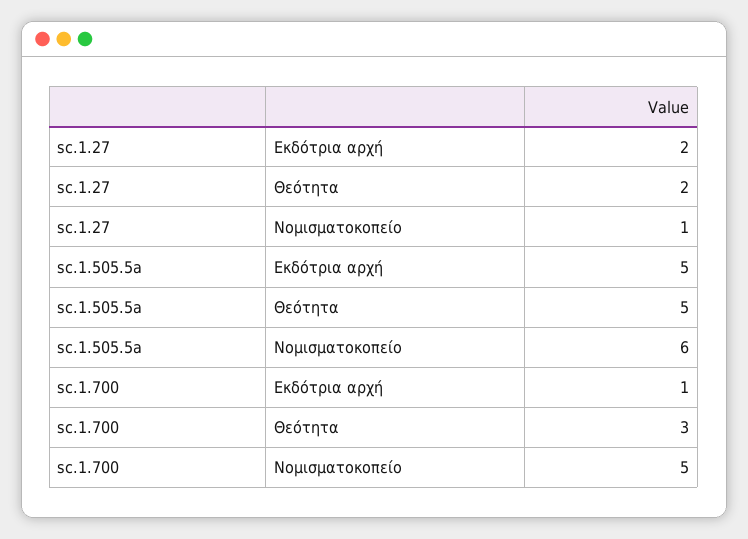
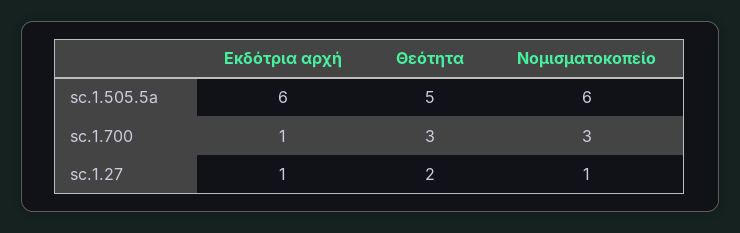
  {
    "sc.1.27": {
-     "Εκδότρια αρχή": 2,
+     "Εκδότρια αρχή": 1,
      "Θεότητα": 2,
      "Νομισματοκοπείο": 1
    },
    "sc.1.505.5a": {
-     "Εκδότρια αρχή": 5,
+     "Εκδότρια αρχή": 6,
      "Θεότητα": 5,
      "Νομισματοκοπείο": 6
    },
    "sc.1.700": {
      "Εκδότρια αρχή": 1,
      "Θεότητα": 3,
-     "Νομισματοκοπείο": 5
+     "Νομισματοκοπείο": 3
    }
  }

